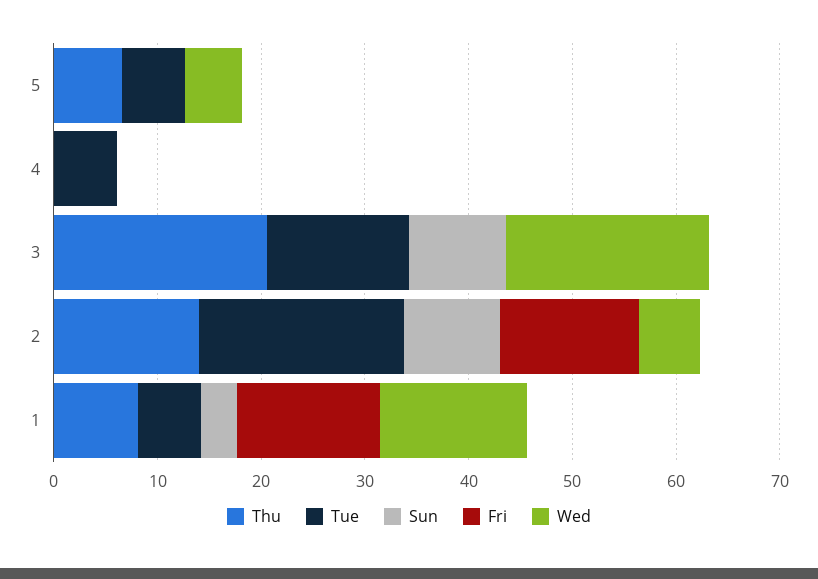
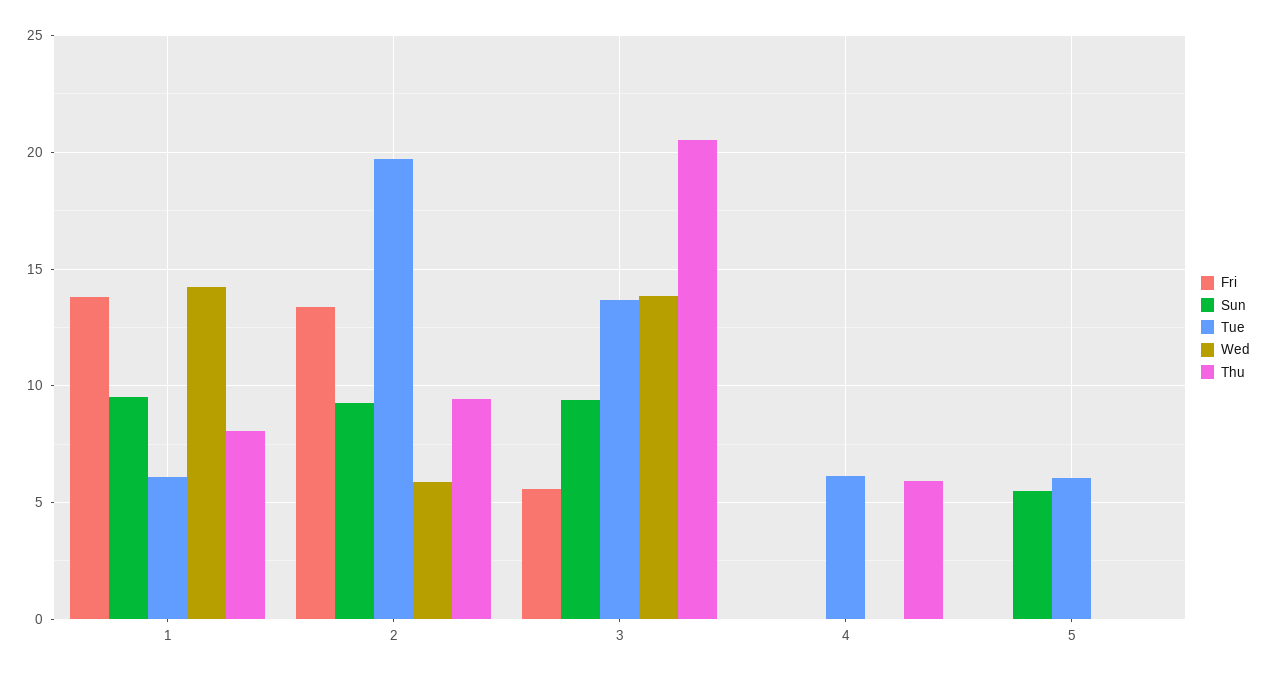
  {
    "Thu": {
-     "5": 6,
+     "5": 0,
-     "4": 0,
+     "4": 6,
      "3": 20.5,
-     "2": 14,
+     "2": 9.5,
      "1": 8
    },
    "Tue": {
      "5": 6,
      "4": 6,
      "3": 13.5,
      "2": 19.5,
      "1": 6
    },
    "Sun": {
-     "5": 0,
+     "5": 5.5,
      "4": 0,
      "3": 9.5,
      "2": 9.5,
-     "1": 4
+     "1": 9.5
    },
    "Fri": {
      "5": 0,
      "4": 0,
-     "3": 0,
+     "3": 5.5,
      "2": 13.5,
      "1": 14
    },
    "Wed": {
-     "5": 6,
+     "5": 0,
      "4": 0,
-     "3": 20,
+     "3": 14,
      "2": 6,
      "1": 14
    }
  }

